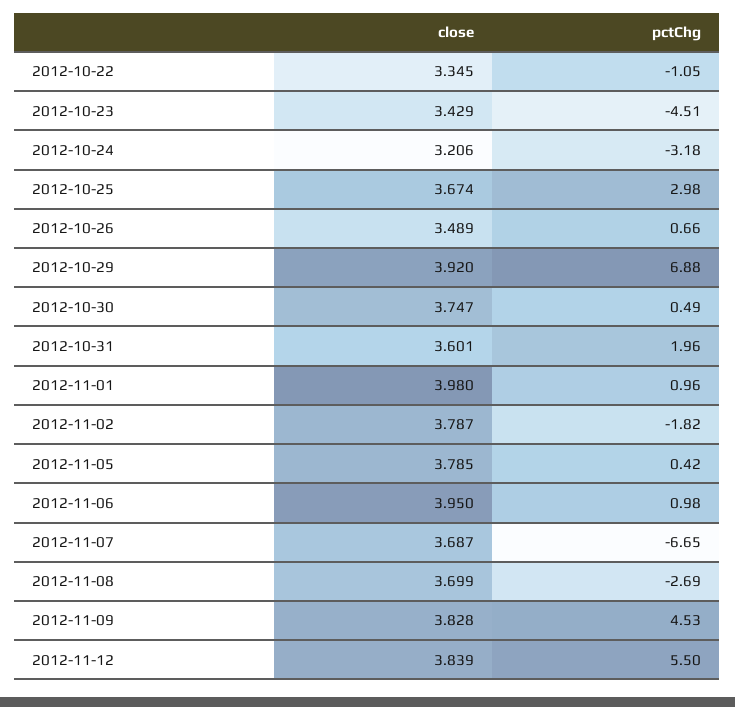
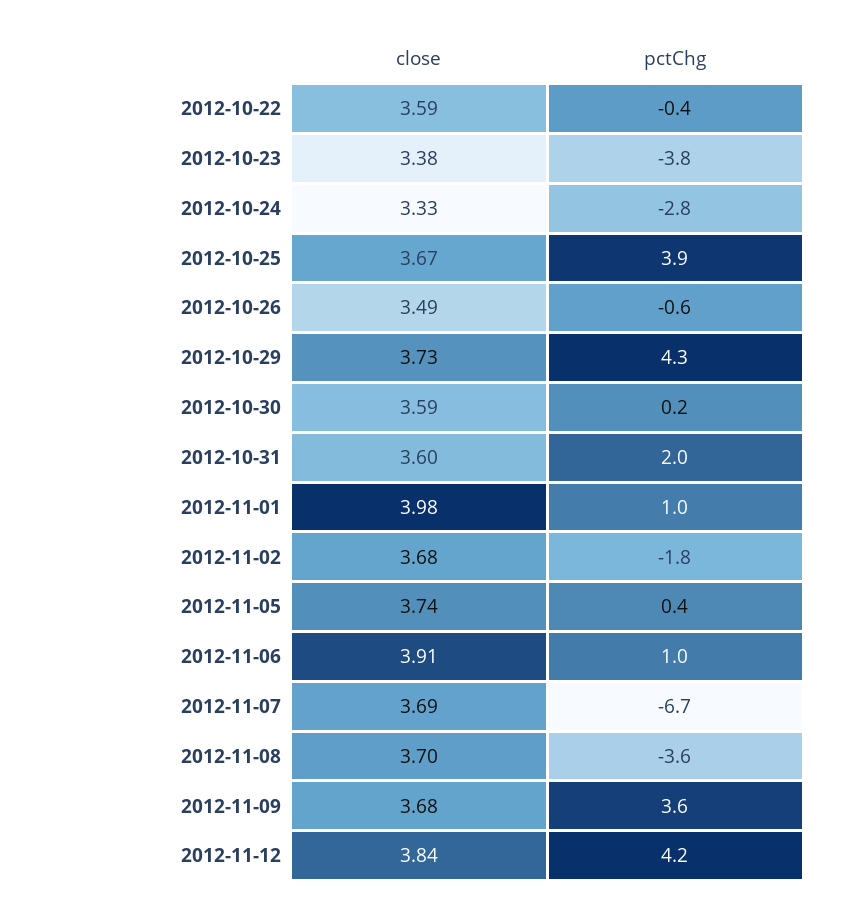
  {
    "close": {
-     "2012-10-22": 3.345,
+     "2012-10-22": 3.59,
-     "2012-10-23": 3.429,
+     "2012-10-23": 3.38,
-     "2012-10-24": 3.206,
+     "2012-10-24": 3.33,
      "2012-10-25": 3.674,
      "2012-10-26": 3.489,
-     "2012-10-29": 3.92,
+     "2012-10-29": 3.73,
-     "2012-10-30": 3.747,
+     "2012-10-30": 3.59,
      "2012-10-31": 3.601,
      "2012-11-01": 3.98,
-     "2012-11-02": 3.787,
+     "2012-11-02": 3.68,
-     "2012-11-05": 3.785,
+     "2012-11-05": 3.74,
-     "2012-11-06": 3.95,
+     "2012-11-06": 3.91,
      "2012-11-07": 3.687,
      "2012-11-08": 3.699,
-     "2012-11-09": 3.828,
+     "2012-11-09": 3.68,
      "2012-11-12": 3.839
    },
    "pctChg": {
-     "2012-10-22": -1.05,
+     "2012-10-22": -0.4,
-     "2012-10-23": -4.51,
+     "2012-10-23": -3.8,
-     "2012-10-24": -3.18,
+     "2012-10-24": -2.8,
-     "2012-10-25": 2.98,
+     "2012-10-25": 3.9,
-     "2012-10-26": 0.66,
+     "2012-10-26": -0.6,
-     "2012-10-29": 6.88,
+     "2012-10-29": 4.3,
-     "2012-10-30": 0.49,
+     "2012-10-30": 0.2,
      "2012-10-31": 1.96,
      "2012-11-01": 0.96,
      "2012-11-02": -1.82,
      "2012-11-05": 0.42,
      "2012-11-06": 0.98,
      "2012-11-07": -6.65,
-     "2012-11-08": -2.69,
+     "2012-11-08": -3.6,
-     "2012-11-09": 4.53,
+     "2012-11-09": 3.6,
-     "2012-11-12": 5.5
+     "2012-11-12": 4.2
    }
  }

